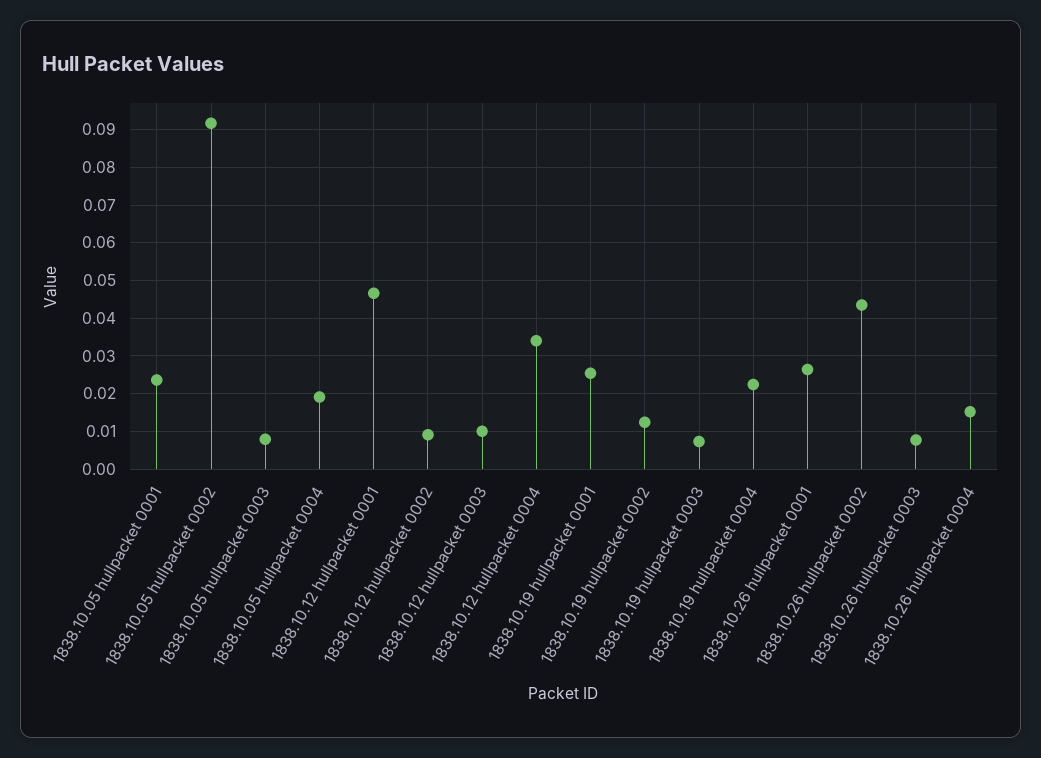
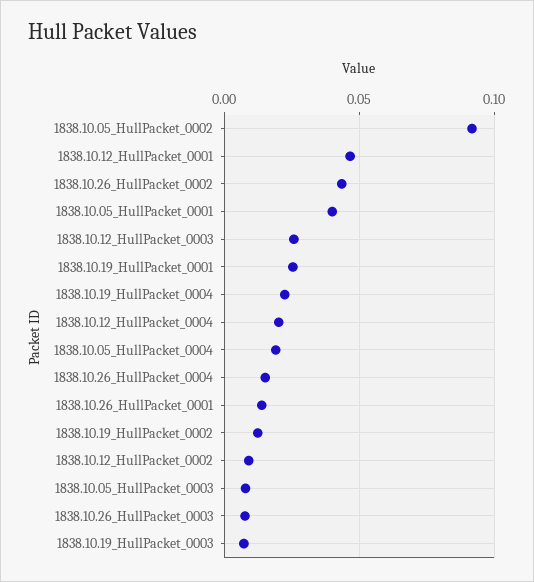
  {
-   "1838.10.05 hullpacket 0001": 0.024,
+   "1838.10.05 hullpacket 0001": 0.04,
    "1838.10.05 hullpacket 0002": 0.092,
    "1838.10.05 hullpacket 0003": 0.008,
    "1838.10.05 hullpacket 0004": 0.02,
    "1838.10.12 hullpacket 0001": 0.046,
    "1838.10.12 hullpacket 0002": 0.01,
-   "1838.10.12 hullpacket 0003": 0.01,
+   "1838.10.12 hullpacket 0003": 0.025,
-   "1838.10.12 hullpacket 0004": 0.034,
+   "1838.10.12 hullpacket 0004": 0.02,
    "1838.10.19 hullpacket 0001": 0.026,
    "1838.10.19 hullpacket 0002": 0.012,
    "1838.10.19 hullpacket 0003": 0.008,
    "1838.10.19 hullpacket 0004": 0.022,
-   "1838.10.26 hullpacket 0001": 0.026,
+   "1838.10.26 hullpacket 0001": 0.015,
    "1838.10.26 hullpacket 0002": 0.044,
    "1838.10.26 hullpacket 0003": 0.008,
    "1838.10.26 hullpacket 0004": 0.016
  }

